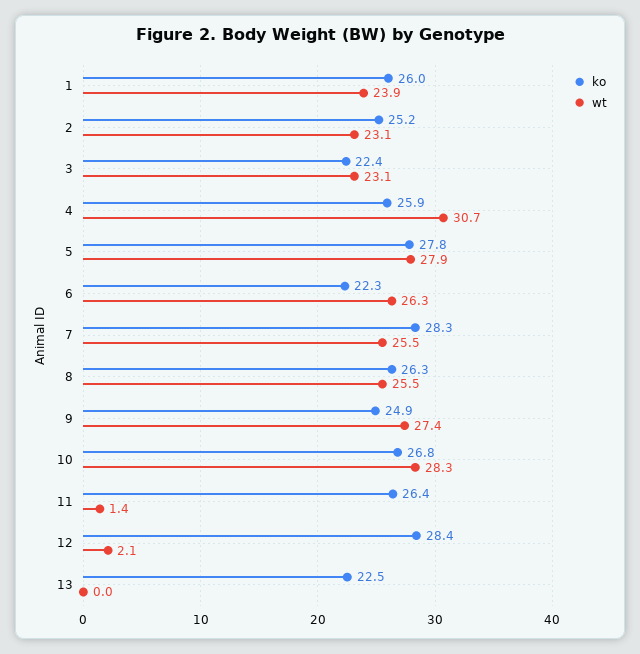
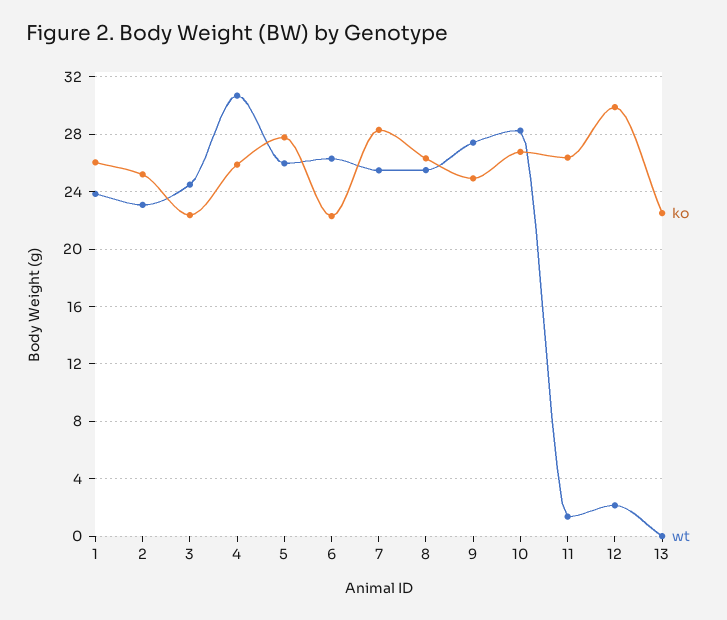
  {
    "ko": {
      "1": 26,
      "2": 25.2,
      "3": 22.4,
      "4": 25.9,
      "5": 27.8,
      "6": 22.3,
      "7": 28.3,
      "8": 26.3,
      "9": 24.9,
      "10": 26.8,
      "11": 26.4,
-     "12": 28.4,
+     "12": 30,
      "13": 22.5
    },
    "wt": {
      "1": 23.9,
      "2": 23.1,
-     "3": 23.1,
+     "3": 24.5,
      "4": 30.7,
-     "5": 27.9,
+     "5": 26,
      "6": 26.3,
      "7": 25.5,
      "8": 25.5,
      "9": 27.4,
      "10": 28.3,
      "11": 1.4,
      "12": 2.1,
      "13": 0
    }
  }

